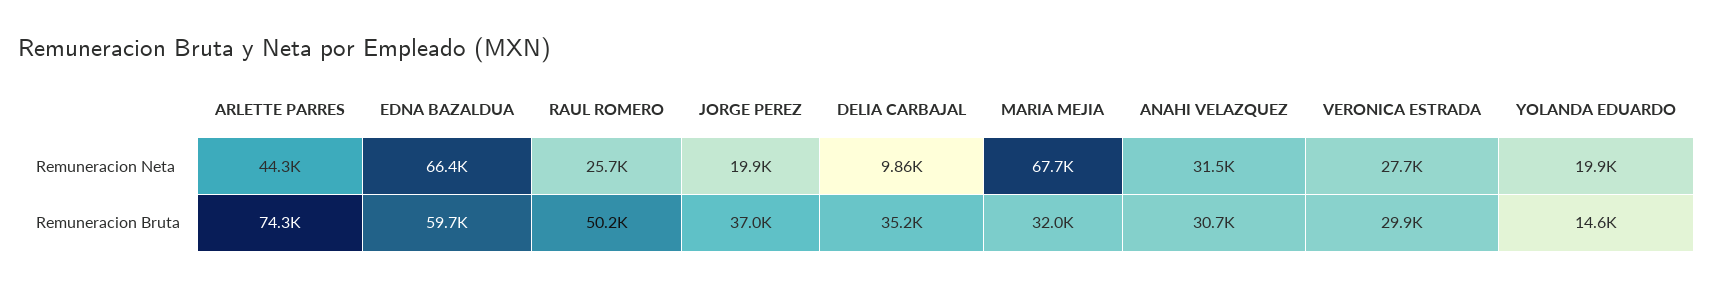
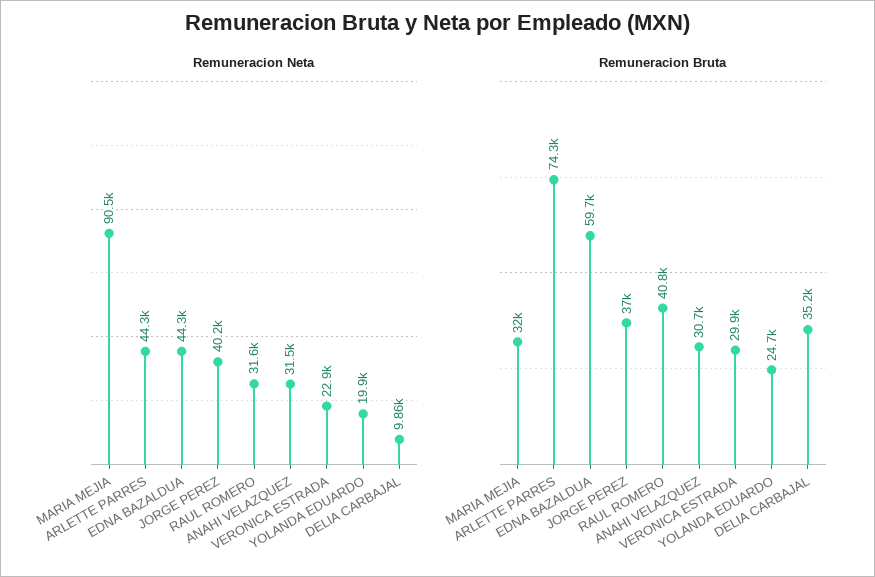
  {
    "Remuneracion Neta": {
      "ARLETTE PARRES": 44300,
-     "EDNA BAZALDUA": 66400,
+     "EDNA BAZALDUA": 44300,
-     "RAUL ROMERO": 25700,
+     "RAUL ROMERO": 31600,
-     "JORGE PEREZ": 19900,
+     "JORGE PEREZ": 40200,
      "DELIA CARBAJAL": 9860,
-     "MARIA MEJIA": 67700,
+     "MARIA MEJIA": 90500,
      "ANAHI VELAZQUEZ": 31500,
-     "VERONICA ESTRADA": 27700,
+     "VERONICA ESTRADA": 22900,
      "YOLANDA EDUARDO": 19900
    },
    "Remuneracion Bruta": {
      "ARLETTE PARRES": 74300,
      "EDNA BAZALDUA": 59700,
-     "RAUL ROMERO": 50200,
+     "RAUL ROMERO": 40800,
      "JORGE PEREZ": 37000,
      "DELIA CARBAJAL": 35200,
      "MARIA MEJIA": 32000,
      "ANAHI VELAZQUEZ": 30700,
      "VERONICA ESTRADA": 29900,
-     "YOLANDA EDUARDO": 14600
+     "YOLANDA EDUARDO": 24700
    }
  }

